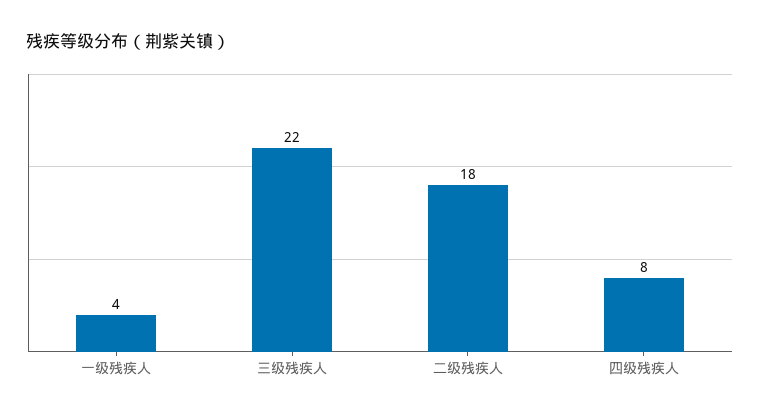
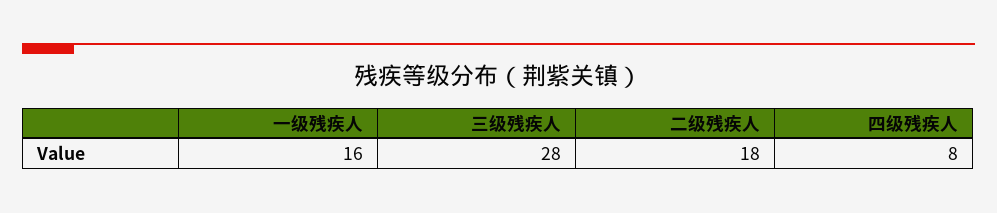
  {
-   "一级残疾人": 4,
+   "一级残疾人": 16,
-   "三级残疾人": 22,
+   "三级残疾人": 28,
    "二级残疾人": 18,
    "四级残疾人": 8
  }

